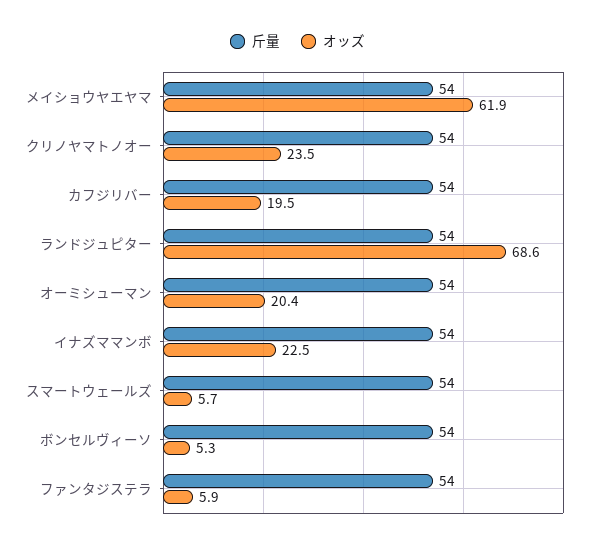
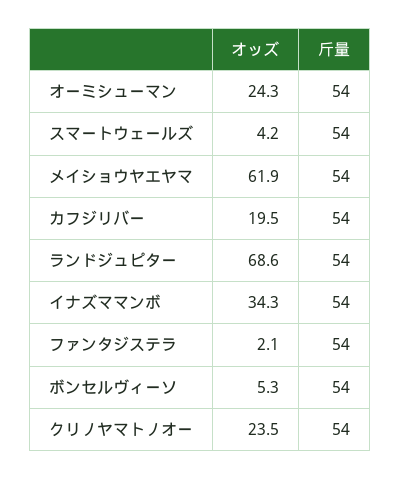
  {
    "斤量": {
      "メイショウヤエヤマ": 54,
      "クリノヤマトノオー": 54,
      "カフジリバー": 54,
      "ランドジュピター": 54,
      "オーミシューマン": 54,
      "イナズママンボ": 54,
      "スマートウェールズ": 54,
      "ボンセルヴィーソ": 54,
      "ファンタジステラ": 54
    },
    "オッズ": {
      "メイショウヤエヤマ": 61.9,
      "クリノヤマトノオー": 23.5,
      "カフジリバー": 19.5,
      "ランドジュピター": 68.6,
-     "オーミシューマン": 20.4,
+     "オーミシューマン": 24.3,
-     "イナズママンボ": 22.5,
+     "イナズママンボ": 34.3,
-     "スマートウェールズ": 5.7,
+     "スマートウェールズ": 4.2,
      "ボンセルヴィーソ": 5.3,
-     "ファンタジステラ": 5.9
+     "ファンタジステラ": 2.1
    }
  }

